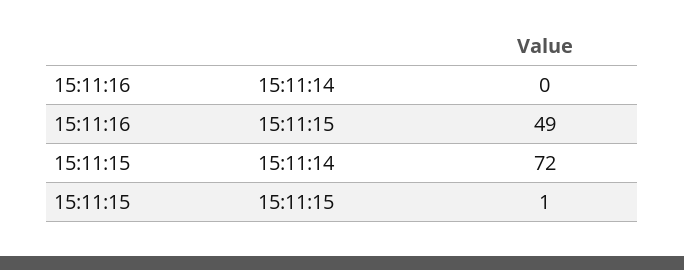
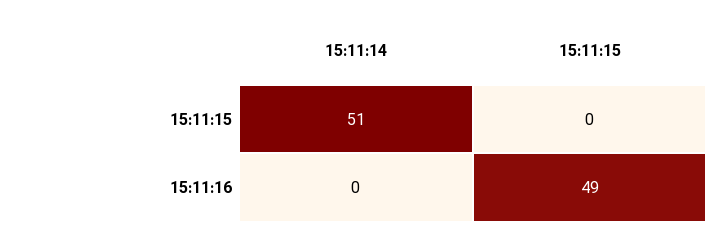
  {
    "15:11:16": {
      "15:11:14": 0,
      "15:11:15": 49
    },
    "15:11:15": {
-     "15:11:14": 72,
+     "15:11:14": 51,
-     "15:11:15": 1
+     "15:11:15": 0
    }
  }

